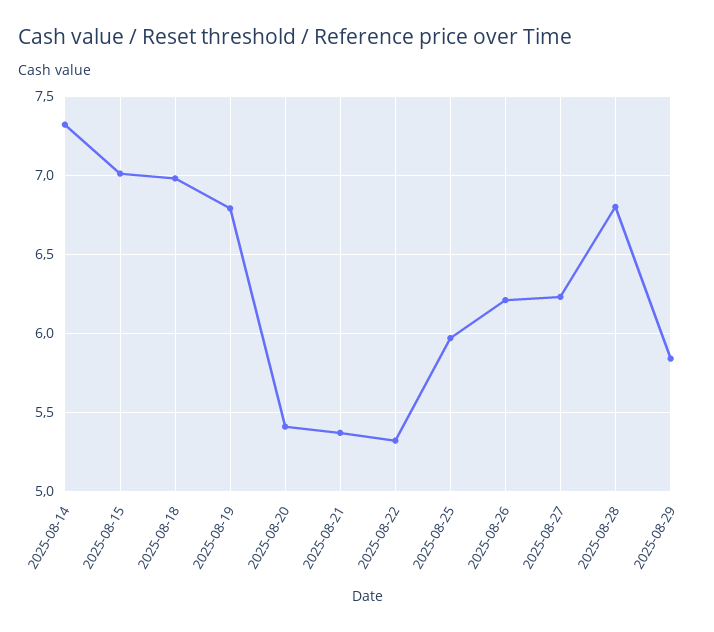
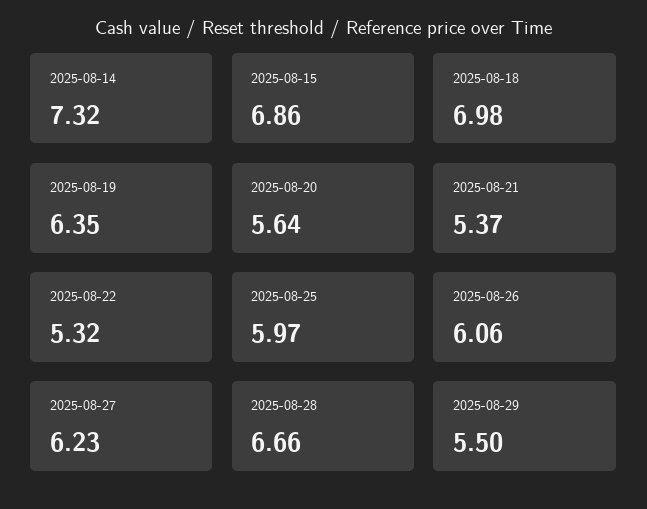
  {
    "2025-08-14": 7.32,
-   "2025-08-15": 7,
+   "2025-08-15": 6.86,
    "2025-08-18": 6.98,
-   "2025-08-19": 6.8,
+   "2025-08-19": 6.35,
-   "2025-08-20": 5.4,
+   "2025-08-20": 5.64,
    "2025-08-21": 5.37,
    "2025-08-22": 5.32,
    "2025-08-25": 5.97,
-   "2025-08-26": 6.2,
+   "2025-08-26": 6.06,
    "2025-08-27": 6.23,
-   "2025-08-28": 6.8,
+   "2025-08-28": 6.66,
-   "2025-08-29": 5.85
+   "2025-08-29": 5.5
  }

